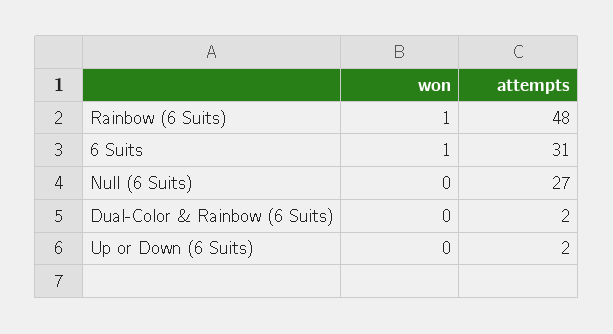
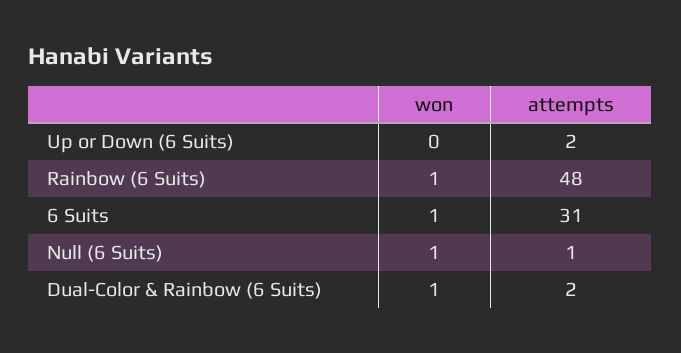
  {
    "won": {
      "Rainbow (6 Suits)": 1,
      "6 Suits": 1,
-     "Null (6 Suits)": 0,
+     "Null (6 Suits)": 1,
-     "Dual-Color & Rainbow (6 Suits)": 0,
+     "Dual-Color & Rainbow (6 Suits)": 1,
      "Up or Down (6 Suits)": 0
    },
    "attempts": {
      "Rainbow (6 Suits)": 48,
      "6 Suits": 31,
-     "Null (6 Suits)": 27,
+     "Null (6 Suits)": 1,
      "Dual-Color & Rainbow (6 Suits)": 2,
      "Up or Down (6 Suits)": 2
    }
  }

